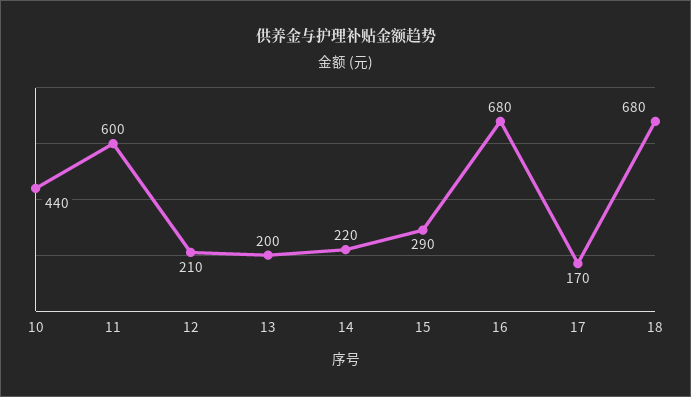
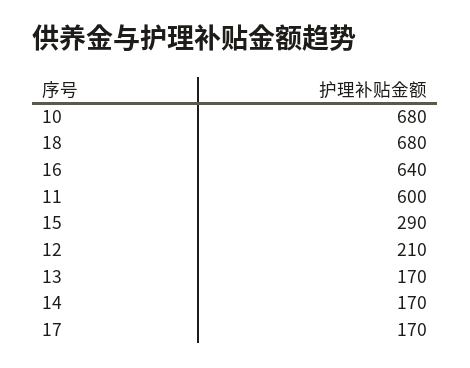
  {
-   "10": 440,
+   "10": 680,
    "11": 600,
    "12": 210,
-   "13": 200,
+   "13": 170,
-   "14": 220,
+   "14": 170,
    "15": 290,
-   "16": 680,
+   "16": 640,
    "17": 170,
    "18": 680
  }

